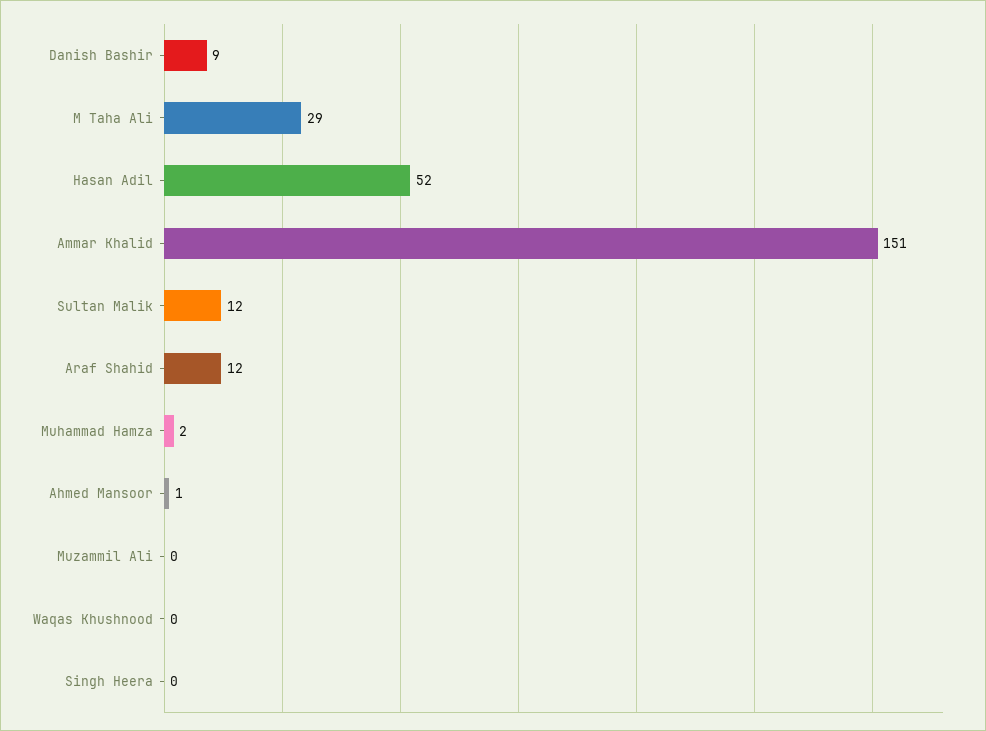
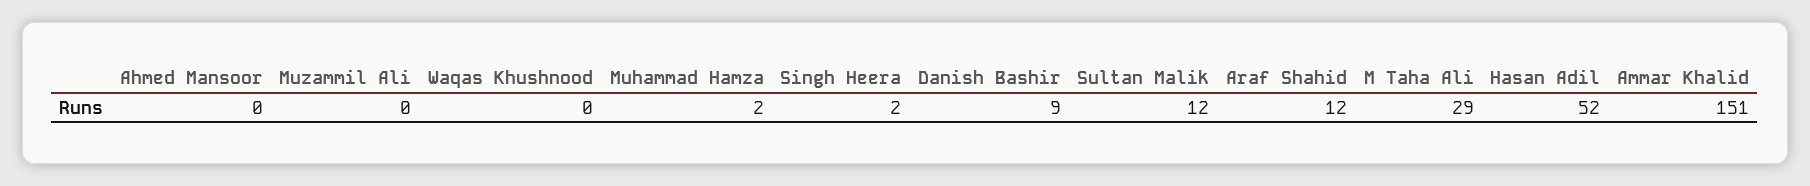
  {
    "Danish Bashir": 9,
    "M Taha Ali": 29,
    "Hasan Adil": 52,
    "Ammar Khalid": 151,
    "Sultan Malik": 12,
    "Araf Shahid": 12,
    "Muhammad Hamza": 2,
-   "Ahmed Mansoor": 1,
+   "Ahmed Mansoor": 0,
    "Muzammil Ali": 0,
    "Waqas Khushnood": 0,
-   "Singh Heera": 0
+   "Singh Heera": 2
  }

